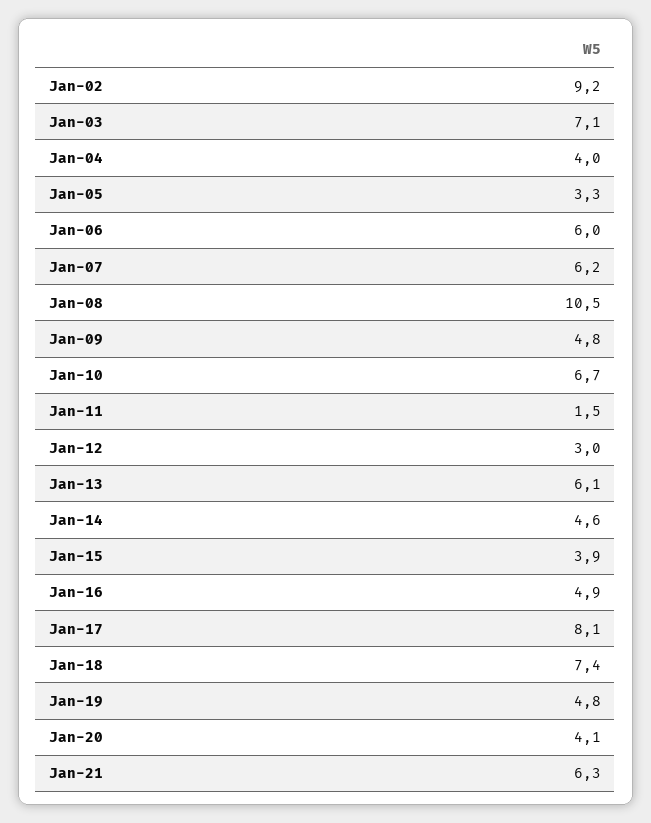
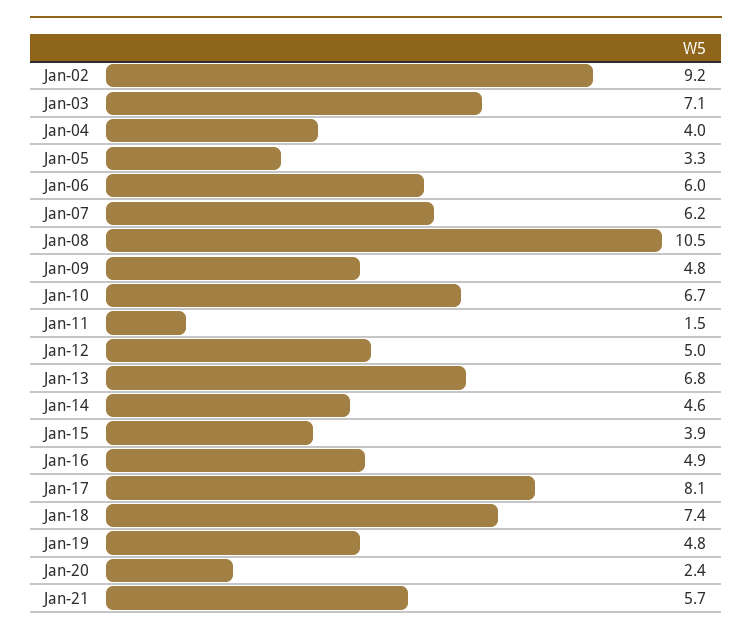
  {
    "Jan-02": 9.2,
    "Jan-03": 7.1,
    "Jan-04": 4,
    "Jan-05": 3.3,
    "Jan-06": 6,
    "Jan-07": 6.2,
    "Jan-08": 10.5,
    "Jan-09": 4.8,
    "Jan-10": 6.7,
    "Jan-11": 1.5,
-   "Jan-12": 3,
+   "Jan-12": 5,
-   "Jan-13": 6.1,
+   "Jan-13": 6.8,
    "Jan-14": 4.6,
    "Jan-15": 3.9,
    "Jan-16": 4.9,
    "Jan-17": 8.1,
    "Jan-18": 7.4,
    "Jan-19": 4.8,
-   "Jan-20": 4.1,
+   "Jan-20": 2.4,
-   "Jan-21": 6.3
+   "Jan-21": 5.7
  }

